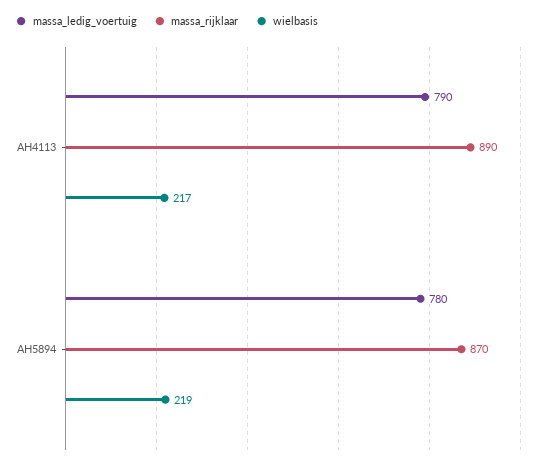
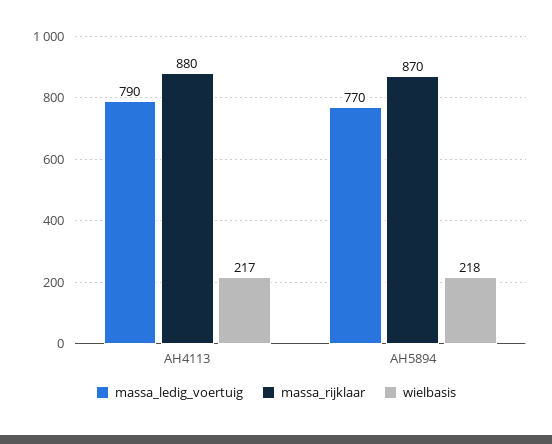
  {
    "massa_ledig_voertuig": {
      "AH4113": 790,
-     "AH5894": 780
+     "AH5894": 770
    },
    "massa_rijklaar": {
-     "AH4113": 890,
+     "AH4113": 880,
      "AH5894": 870
    },
    "wielbasis": {
      "AH4113": 217,
-     "AH5894": 219
+     "AH5894": 218
    }
  }

